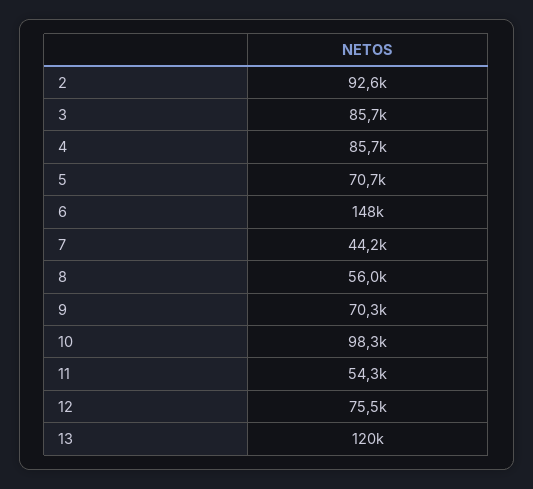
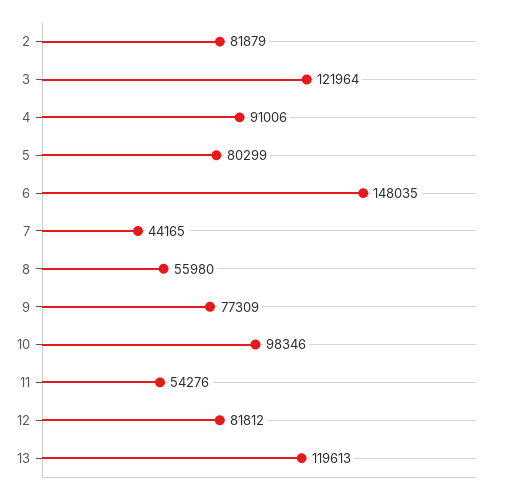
  {
-   "2": 92600,
+   "2": 81879,
-   "3": 85700,
+   "3": 121964,
-   "4": 85700,
+   "4": 91006,
-   "5": 70700,
+   "5": 80299,
    "6": 148035,
    "7": 44165,
    "8": 55980,
-   "9": 70300,
+   "9": 77309,
    "10": 98346,
    "11": 54276,
-   "12": 75500,
+   "12": 81812,
    "13": 119613
  }

